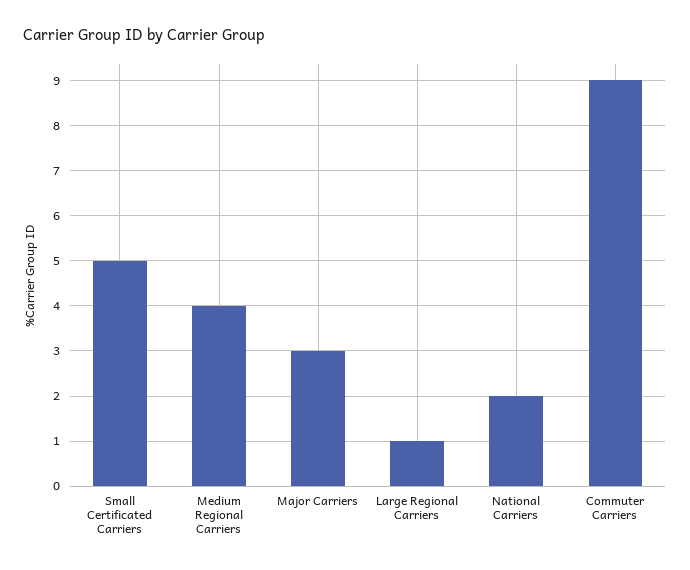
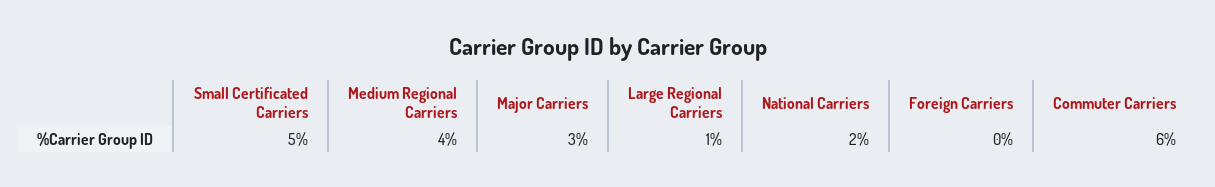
  {
    "Small Certificated Carriers": 5,
    "Medium Regional Carriers": 4,
    "Major Carriers": 3,
    "Large Regional Carriers": 1,
    "National Carriers": 2,
-   "Commuter Carriers": 9
+   "Commuter Carriers": 6,
+   "Foreign Carriers": 0
  }

